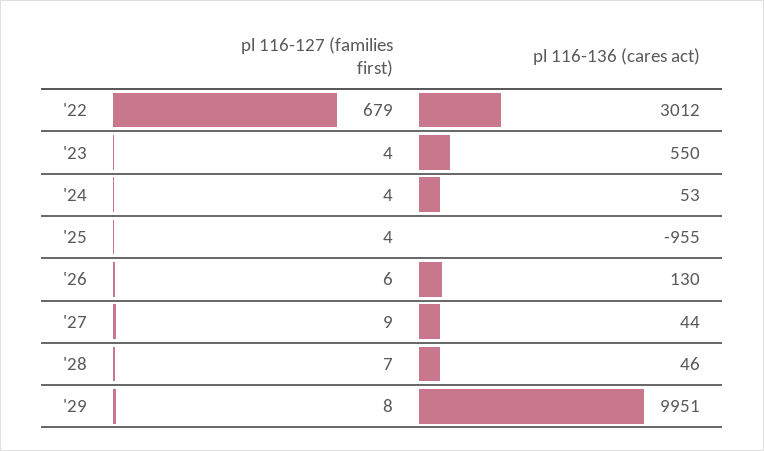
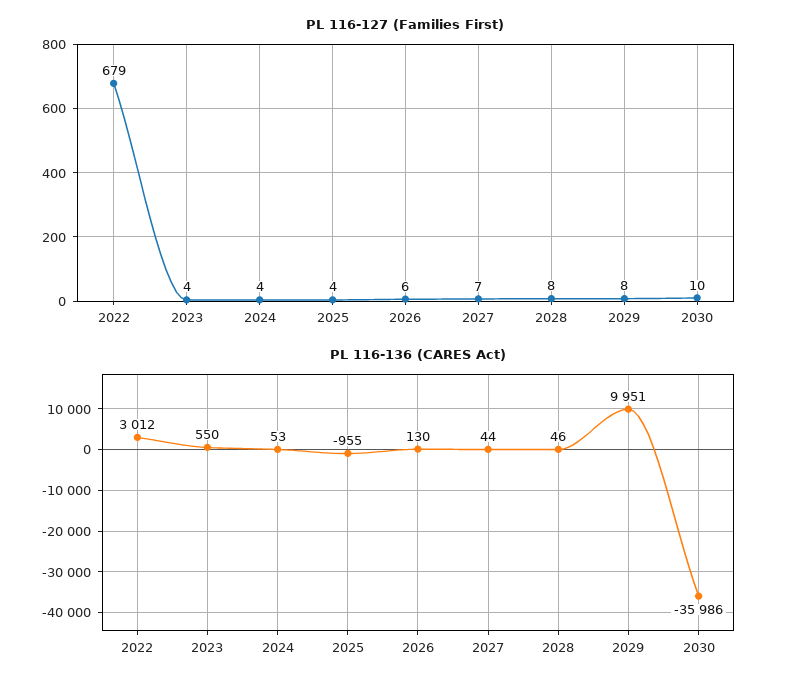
  {
    "pl 116-127 (families first)": {
      "'22": 679,
      "'23": 4,
      "'24": 4,
      "'25": 4,
      "'26": 6,
-     "'27": 9,
+     "'27": 7,
-     "'28": 7,
+     "'28": 8,
-     "'29": 8
+     "'29": 8,
+     "2030": 10
    },
    "pl 116-136 (cares act)": {
      "'22": 3012,
      "'23": 550,
      "'24": 53,
      "'25": -955,
      "'26": 130,
      "'27": 44,
      "'28": 46,
-     "'29": 9951
+     "'29": 9951,
+     "2030": -35986
    }
  }

